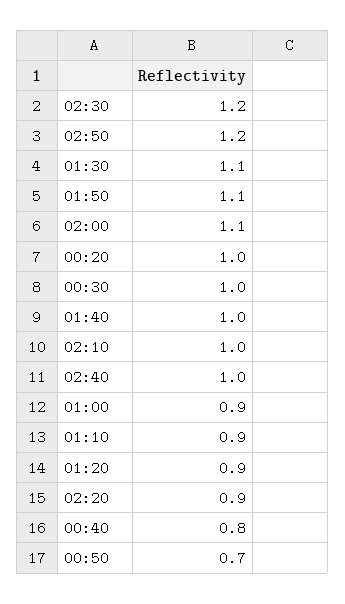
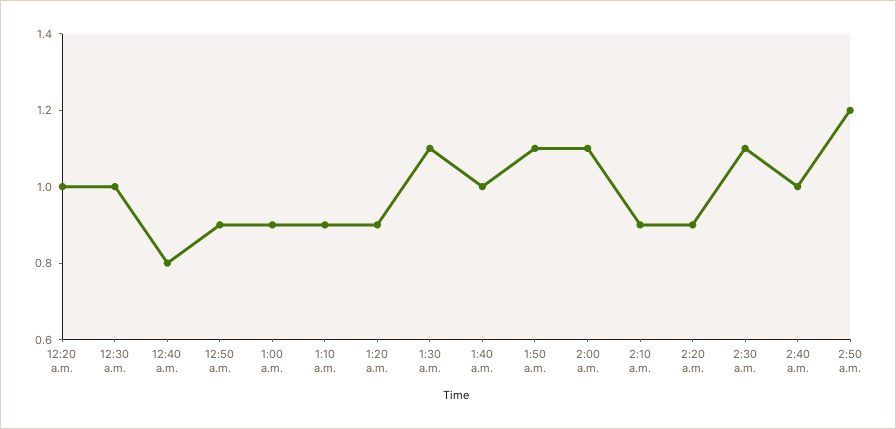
  {
-   "02:30": 1.2,
+   "02:30": 1.1,
    "02:50": 1.2,
    "01:30": 1.1,
    "01:50": 1.1,
    "02:00": 1.1,
    "00:20": 1,
    "00:30": 1,
    "01:40": 1,
-   "02:10": 1,
+   "02:10": 0.9,
    "02:40": 1,
    "01:00": 0.9,
    "01:10": 0.9,
    "01:20": 0.9,
    "02:20": 0.9,
    "00:40": 0.8,
-   "00:50": 0.7
+   "00:50": 0.9
  }

